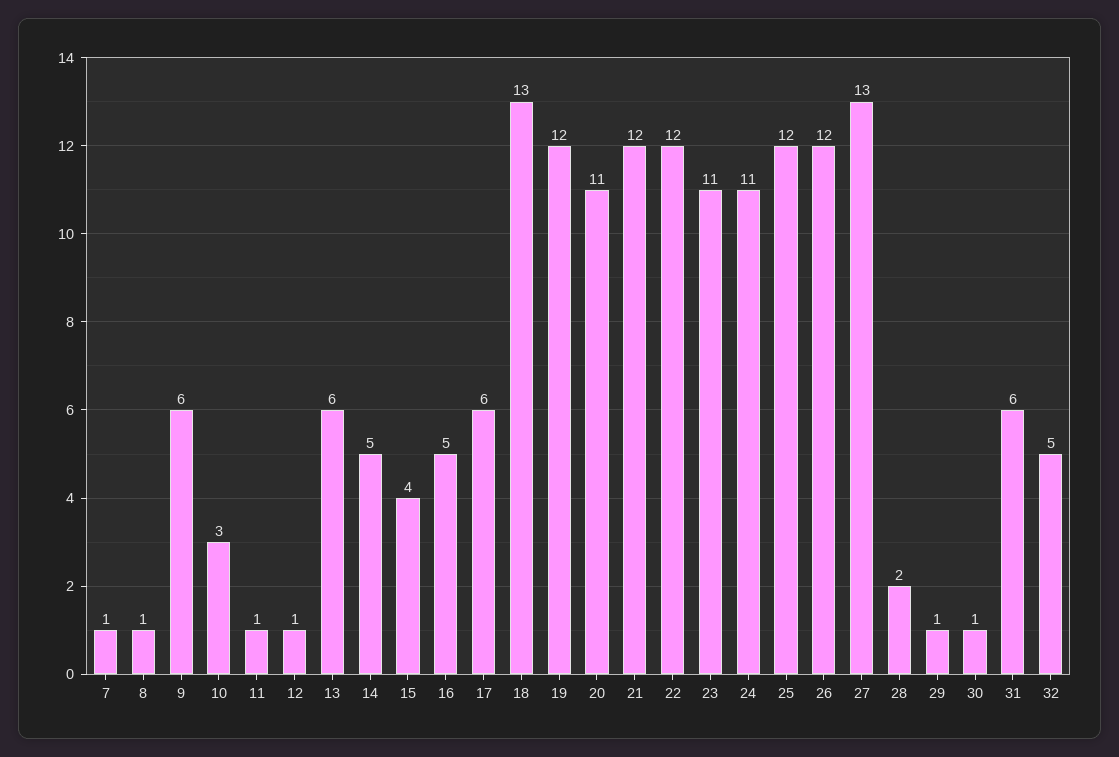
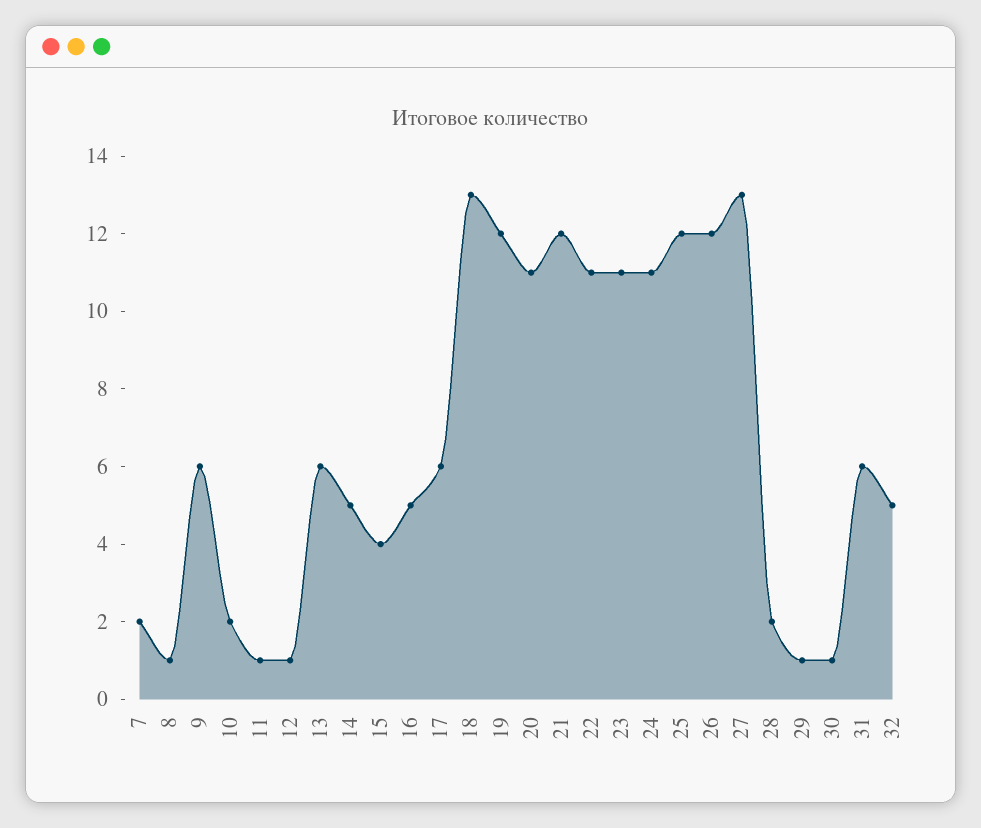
  {
-   "7": 1,
+   "7": 2,
    "8": 1,
    "9": 6,
-   "10": 3,
+   "10": 2,
    "11": 1,
    "12": 1,
    "13": 6,
    "14": 5,
    "15": 4,
    "16": 5,
    "17": 6,
    "18": 13,
    "19": 12,
    "20": 11,
    "21": 12,
-   "22": 12,
+   "22": 11,
    "23": 11,
    "24": 11,
    "25": 12,
    "26": 12,
    "27": 13,
    "28": 2,
    "29": 1,
    "30": 1,
    "31": 6,
    "32": 5
  }

